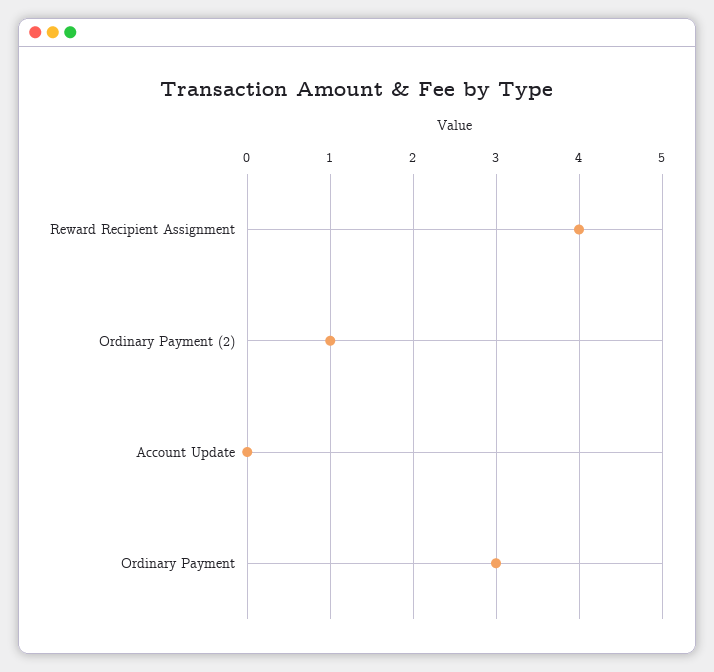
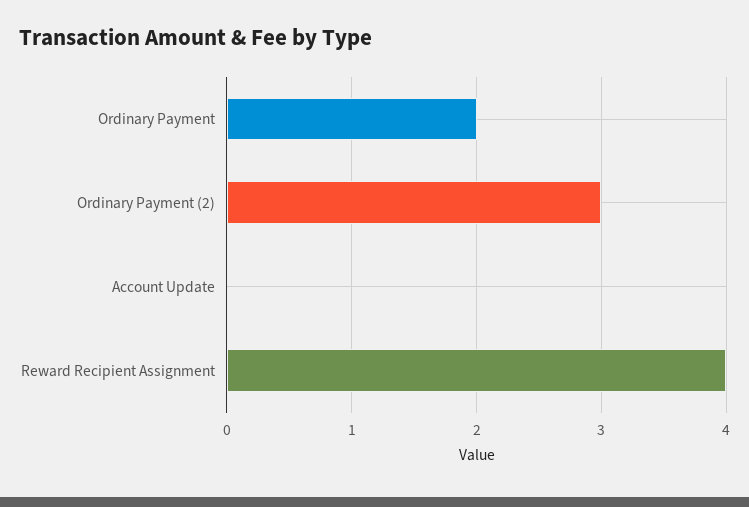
  {
    "Reward Recipient Assignment": 4,
-   "Ordinary Payment (2)": 1,
+   "Ordinary Payment (2)": 3,
    "Account Update": 0,
-   "Ordinary Payment": 3
+   "Ordinary Payment": 2
  }

